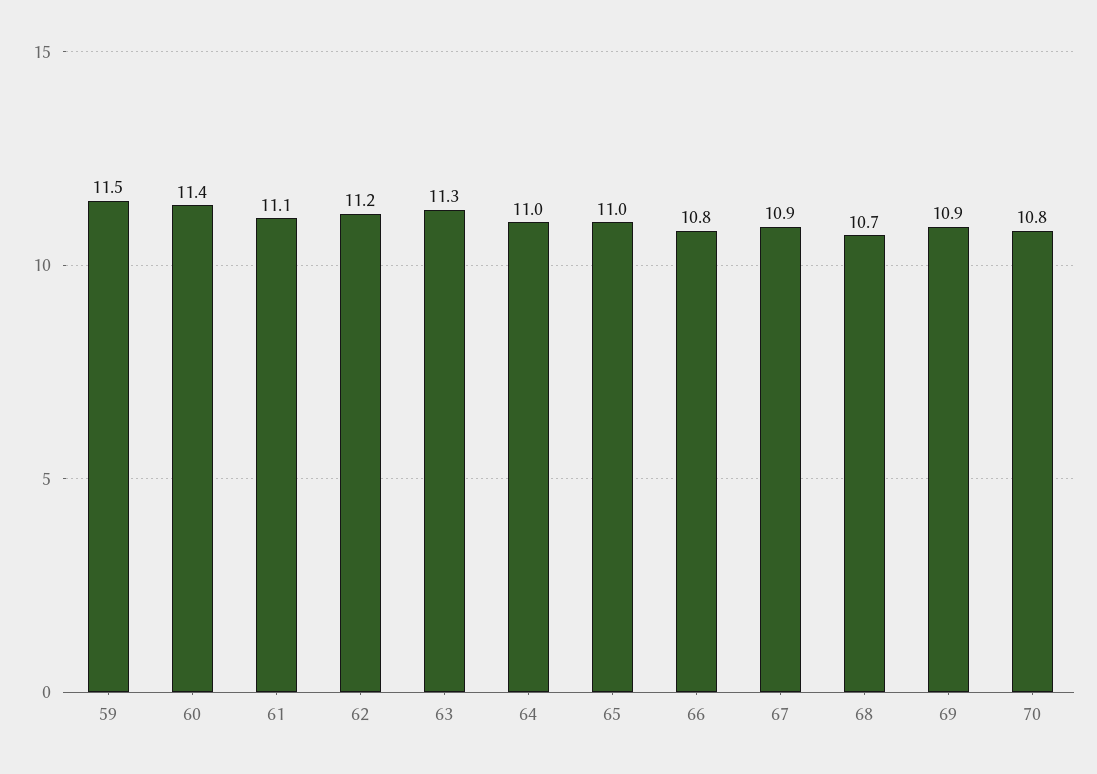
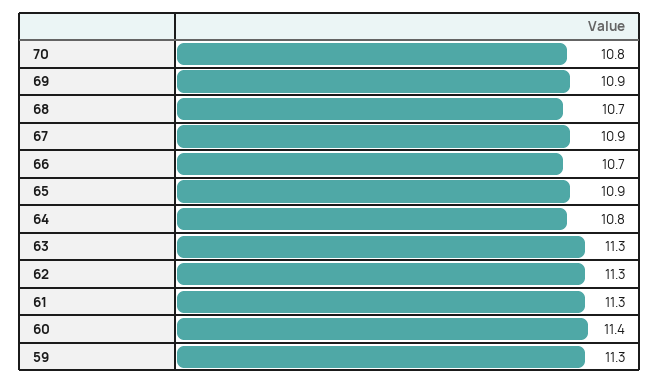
  {
-   "59": 11.5,
+   "59": 11.3,
    "60": 11.4,
-   "61": 11.1,
+   "61": 11.3,
-   "62": 11.2,
+   "62": 11.3,
    "63": 11.3,
-   "64": 11,
+   "64": 10.8,
-   "65": 11,
+   "65": 10.9,
-   "66": 10.8,
+   "66": 10.7,
    "67": 10.9,
    "68": 10.7,
    "69": 10.9,
    "70": 10.8
  }

